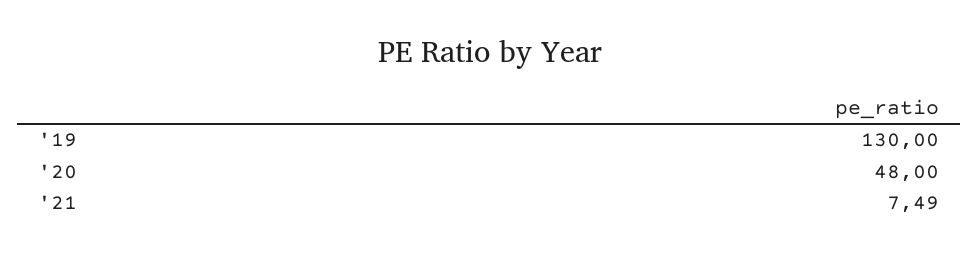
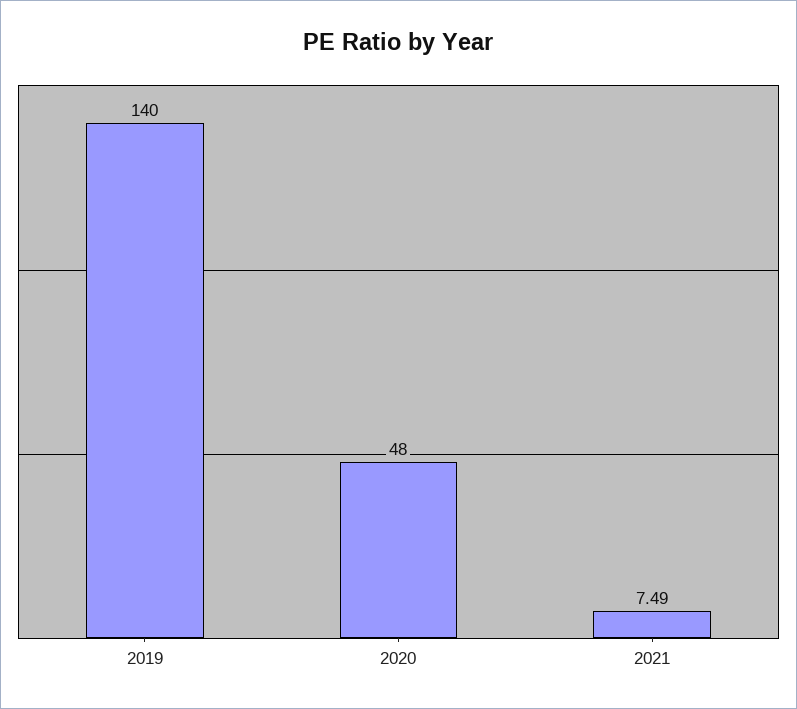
  {
-   "'19": 130,
+   "'19": 140,
    "'20": 48,
    "'21": 7.49
  }

